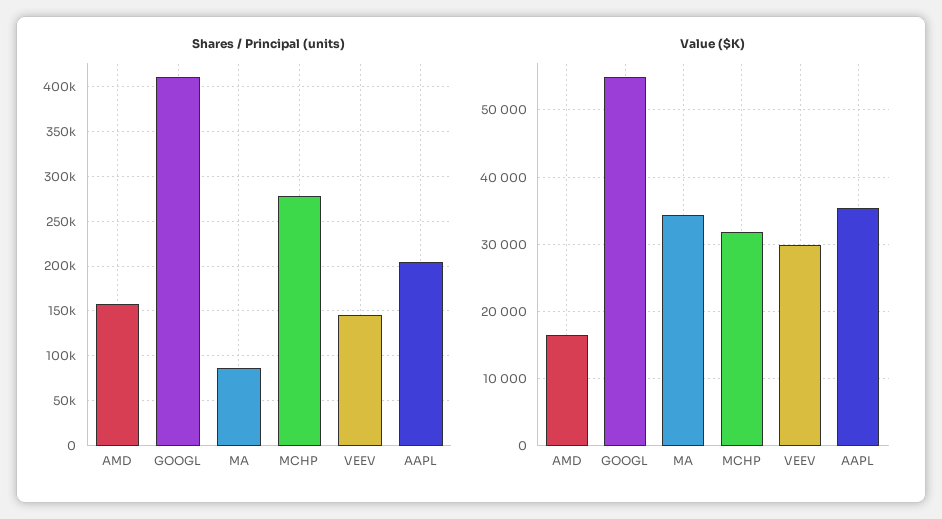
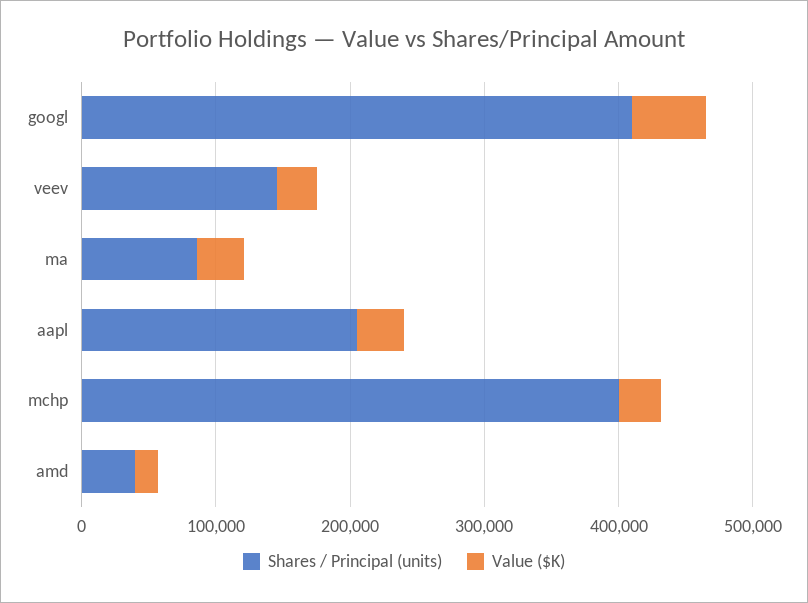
  {
    "Shares / Principal (units)": {
-     "AMD": 160000,
+     "AMD": 40000,
      "GOOGL": 410000,
      "MA": 90000,
-     "MCHP": 280000,
+     "MCHP": 400000,
      "VEEV": 150000,
      "AAPL": 210000
    },
    "Value ($K)": {
      "AMD": 16000,
      "GOOGL": 55000,
      "MA": 34000,
      "MCHP": 32000,
      "VEEV": 30000,
      "AAPL": 35000
    }
  }

